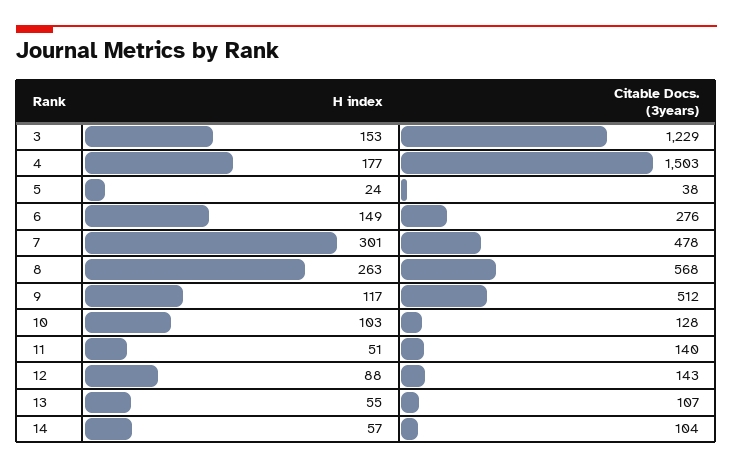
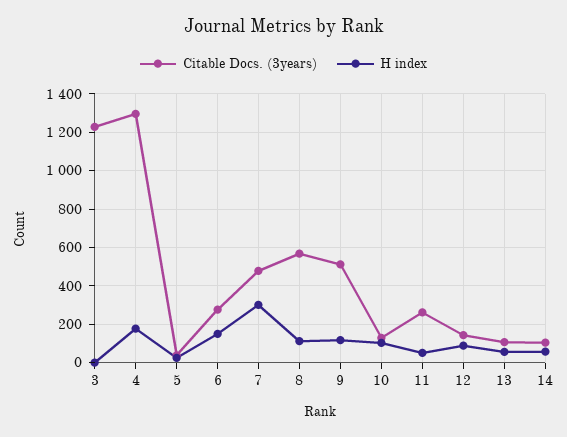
  {
    "H index": {
-     "3": 153,
+     "3": 0,
      "4": 177,
      "5": 24,
      "6": 149,
      "7": 301,
-     "8": 263,
+     "8": 100,
      "9": 117,
      "10": 103,
      "11": 51,
      "12": 88,
      "13": 55,
      "14": 57
    },
    "Citable Docs. (3years)": {
      "3": 1229,
-     "4": 1503,
+     "4": 1300,
      "5": 38,
      "6": 276,
      "7": 478,
      "8": 568,
      "9": 512,
      "10": 128,
-     "11": 140,
+     "11": 250,
      "12": 143,
      "13": 107,
      "14": 104
    }
  }

